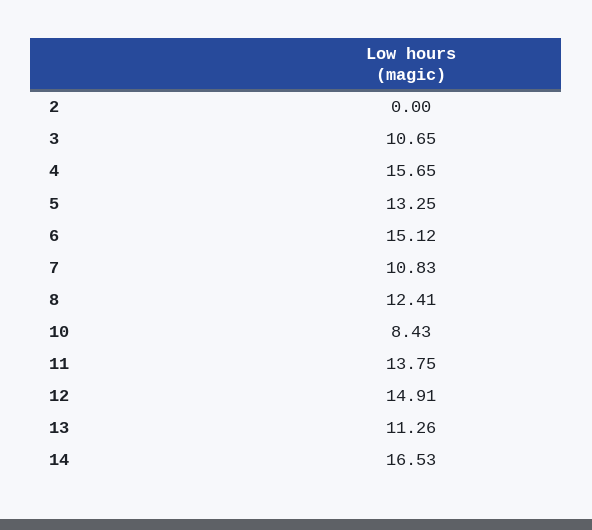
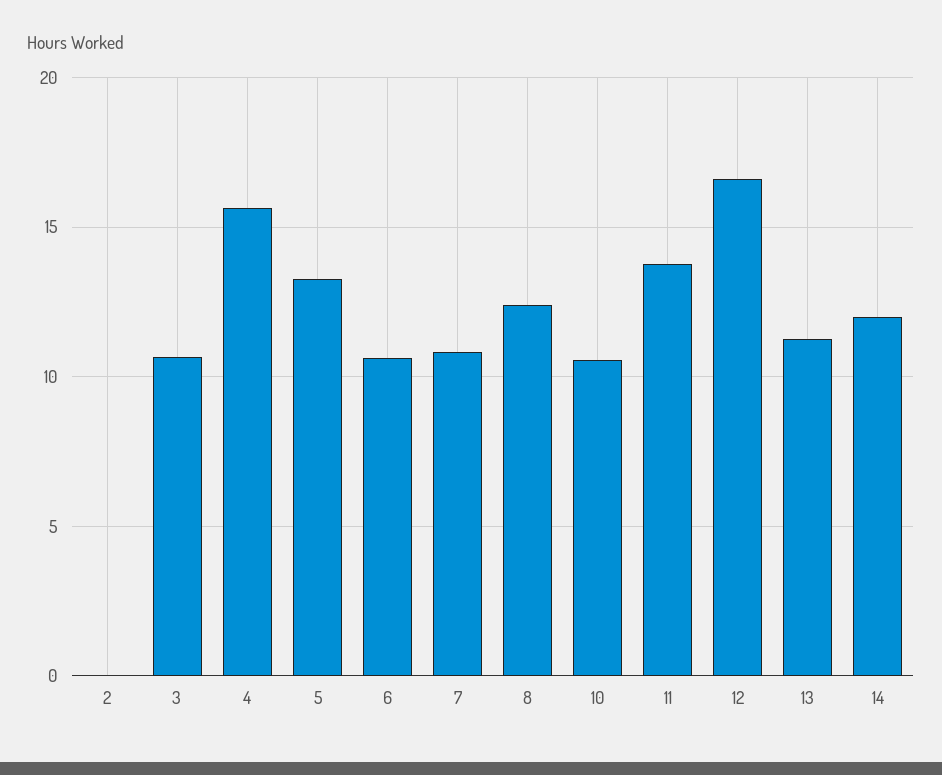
  {
    "2": 0,
    "3": 10.65,
    "4": 15.65,
    "5": 13.25,
-   "6": 15.12,
+   "6": 10.5,
    "7": 10.83,
    "8": 12.41,
-   "10": 8.43,
+   "10": 10.5,
    "11": 13.75,
-   "12": 14.91,
+   "12": 16.5,
    "13": 11.26,
-   "14": 16.53
+   "14": 12
  }

